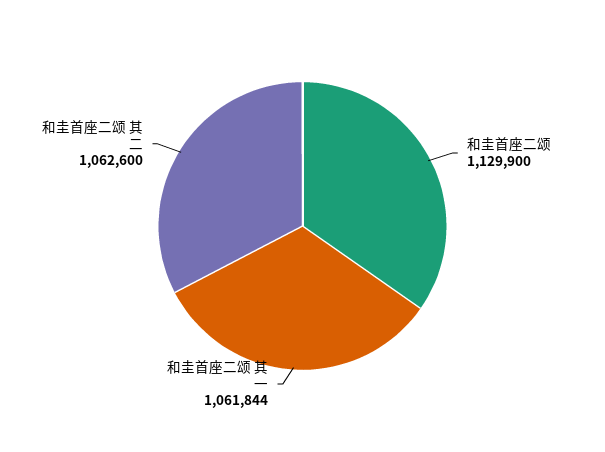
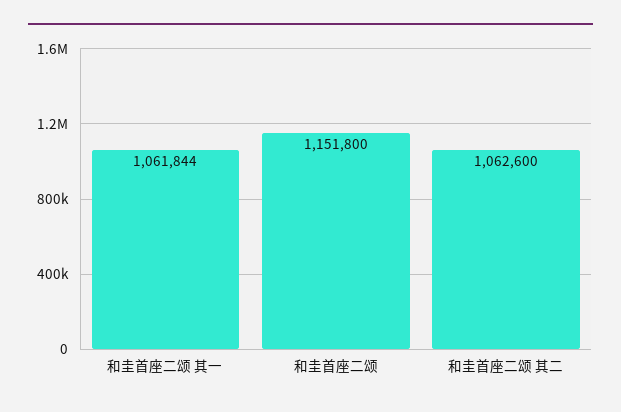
  {
-   "和圭首座二颂": 1129900,
+   "和圭首座二颂": 1151800,
    "和圭首座二颂 其一": 1061844,
    "和圭首座二颂 其二": 1062600
  }

